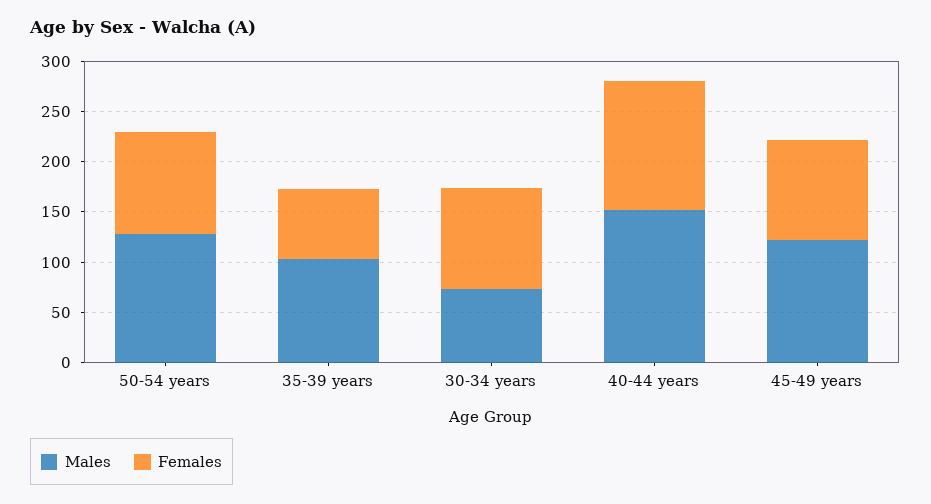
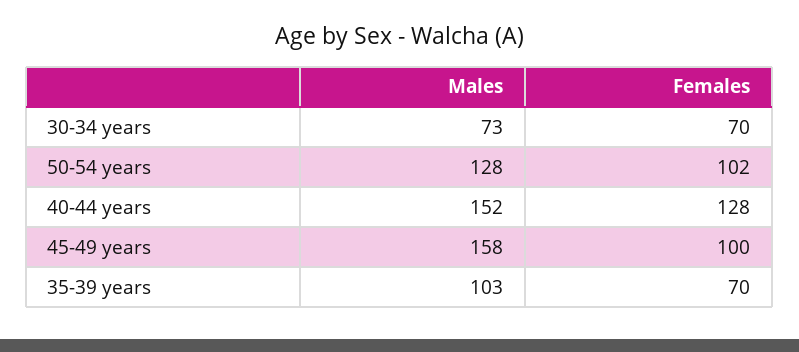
  {
    "Males": {
      "50-54 years": 128,
      "35-39 years": 103,
      "30-34 years": 73,
      "40-44 years": 152,
-     "45-49 years": 120
+     "45-49 years": 158
    },
    "Females": {
      "50-54 years": 102,
      "35-39 years": 70,
-     "30-34 years": 100,
+     "30-34 years": 70,
      "40-44 years": 128,
      "45-49 years": 100
    }
  }

